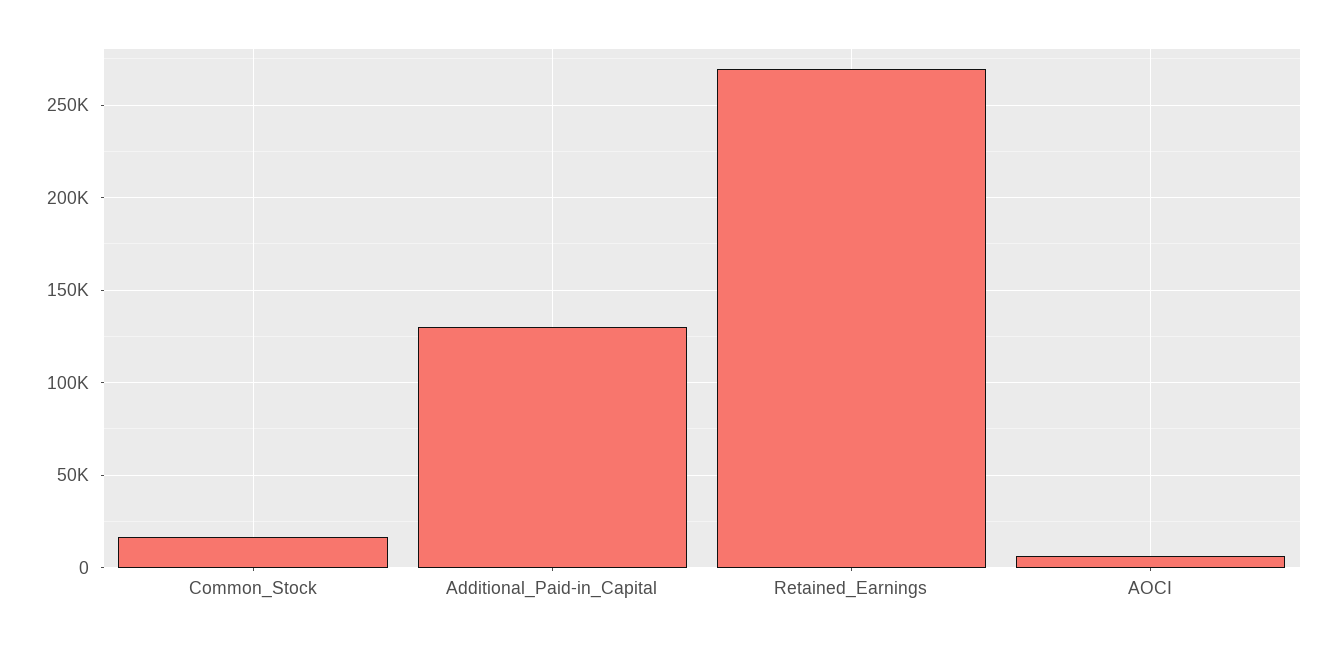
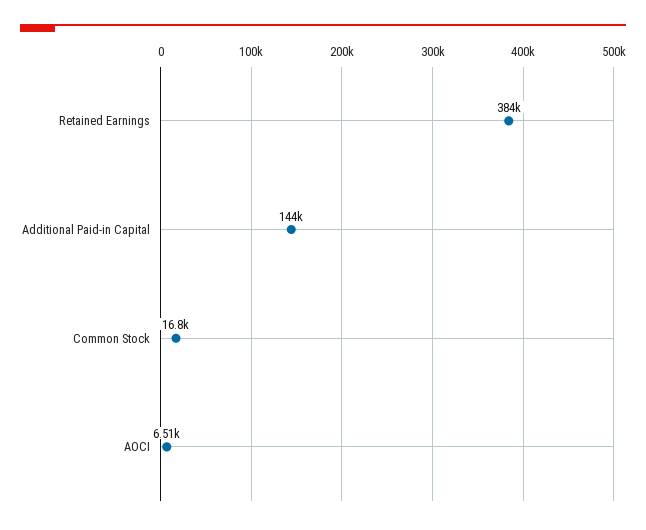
  {
    "Common_Stock": 16800,
-   "Additional_Paid-in_Capital": 130000,
+   "Additional_Paid-in_Capital": 144000,
-   "Retained_Earnings": 270000,
+   "Retained_Earnings": 384000,
    "AOCI": 6510
  }

